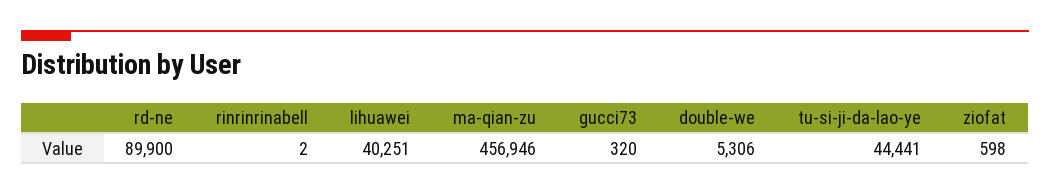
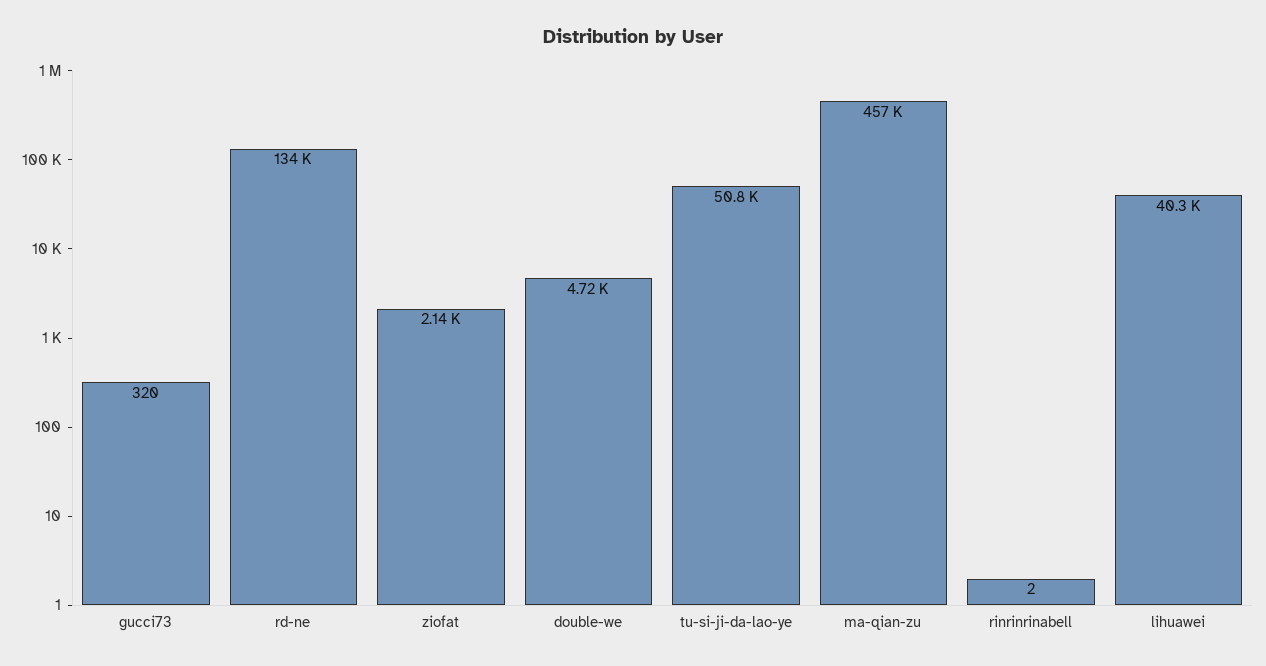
  {
-   "rd-ne": 89900,
+   "rd-ne": 134000,
    "rinrinrinabell": 2,
    "lihuawei": 40251,
    "ma-qian-zu": 456946,
    "gucci73": 320,
-   "double-we": 5306,
+   "double-we": 4720,
-   "tu-si-ji-da-lao-ye": 44441,
+   "tu-si-ji-da-lao-ye": 50800,
-   "ziofat": 598
+   "ziofat": 2140
  }

